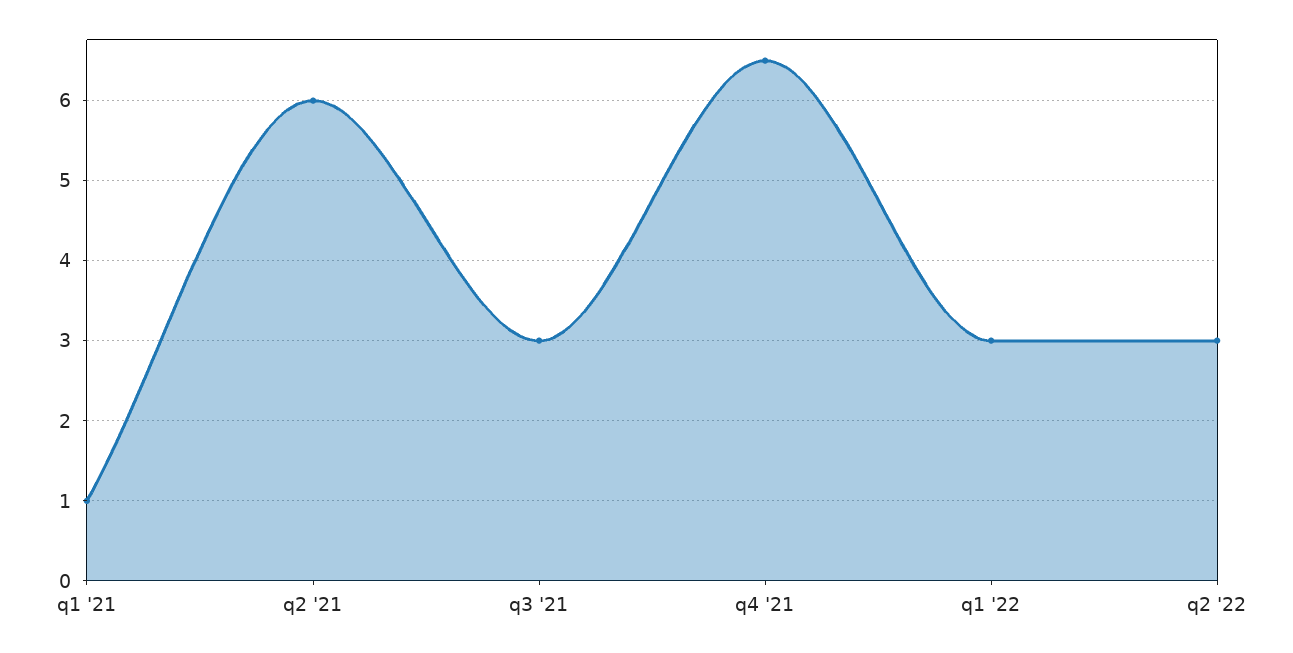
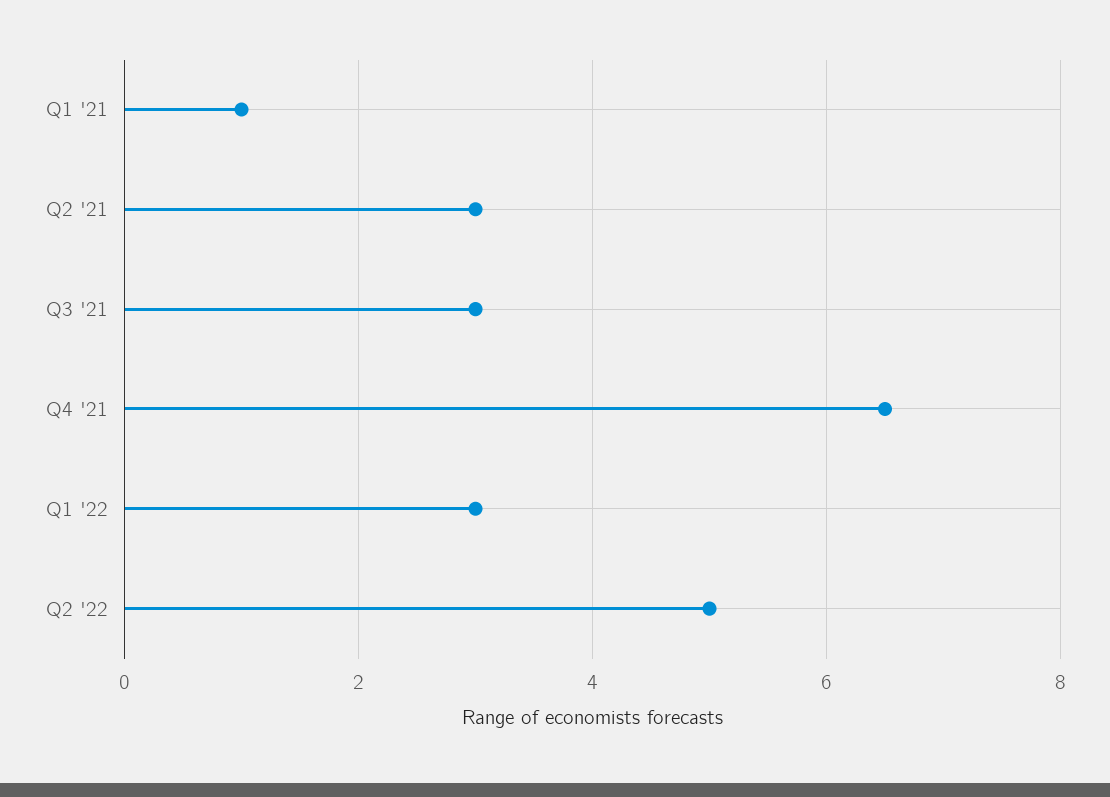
  {
    "q1 '21": 1,
-   "q2 '21": 6,
+   "q2 '21": 3,
    "q3 '21": 3,
    "q4 '21": 6.5,
    "q1 '22": 3,
-   "q2 '22": 3
+   "q2 '22": 5
  }

